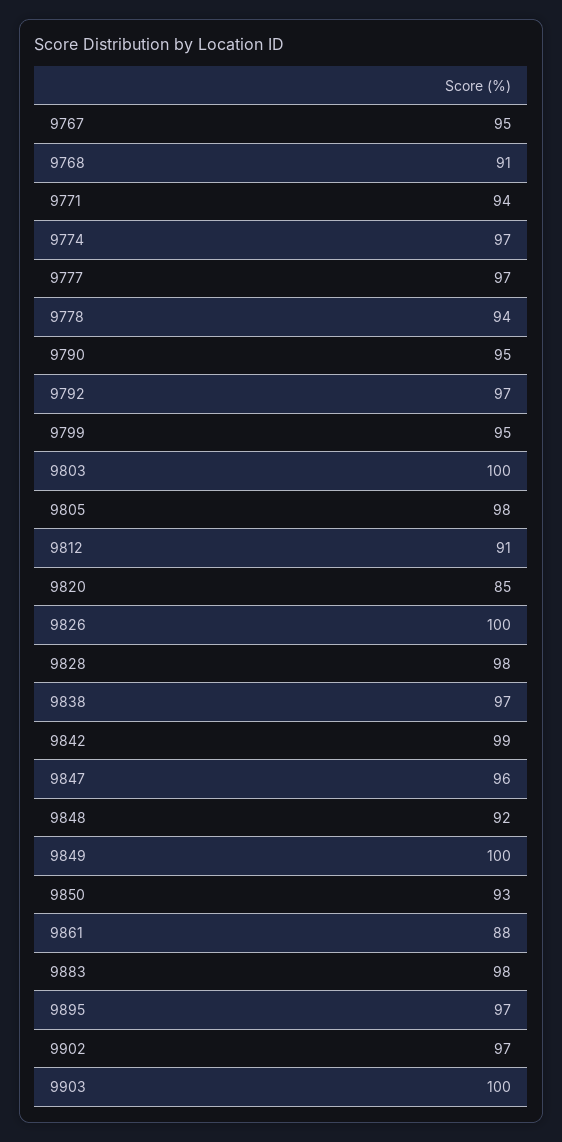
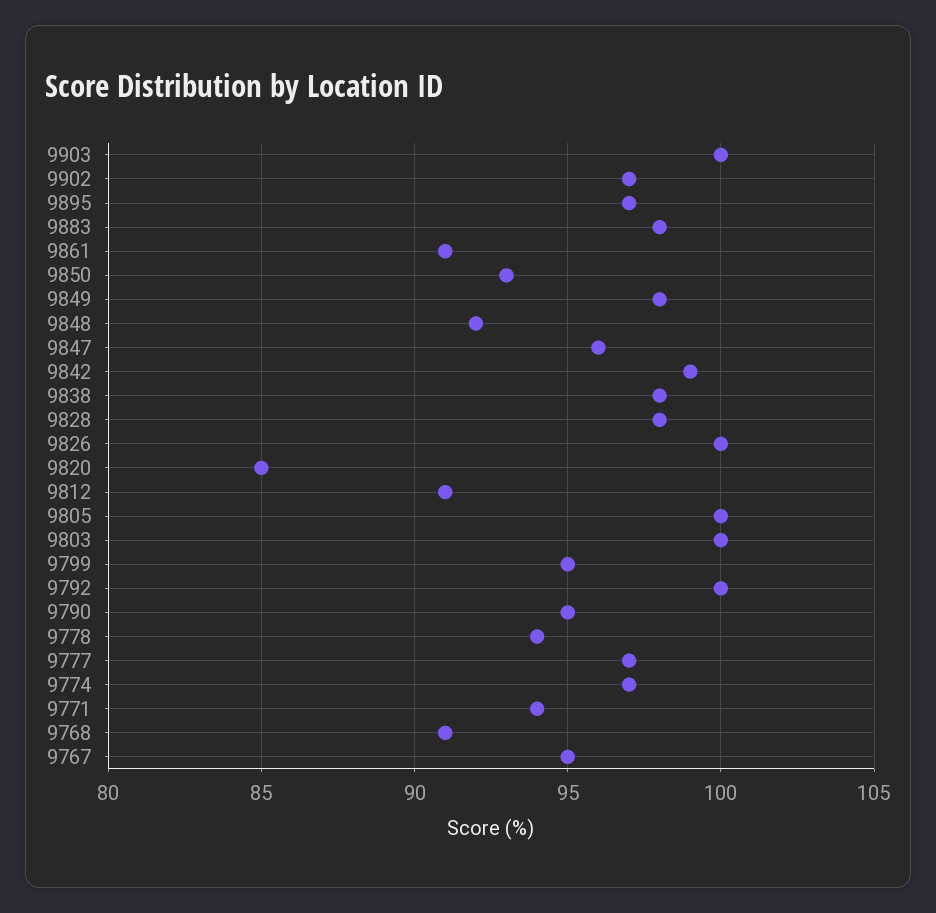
  {
    "9767": 95,
    "9768": 91,
    "9771": 94,
    "9774": 97,
    "9777": 97,
    "9778": 94,
    "9790": 95,
-   "9792": 97,
+   "9792": 100,
    "9799": 95,
    "9803": 100,
-   "9805": 98,
+   "9805": 100,
    "9812": 91,
    "9820": 85,
    "9826": 100,
    "9828": 98,
-   "9838": 97,
+   "9838": 98,
    "9842": 99,
    "9847": 96,
    "9848": 92,
-   "9849": 100,
+   "9849": 98,
    "9850": 93,
-   "9861": 88,
+   "9861": 91,
    "9883": 98,
    "9895": 97,
    "9902": 97,
    "9903": 100
  }

